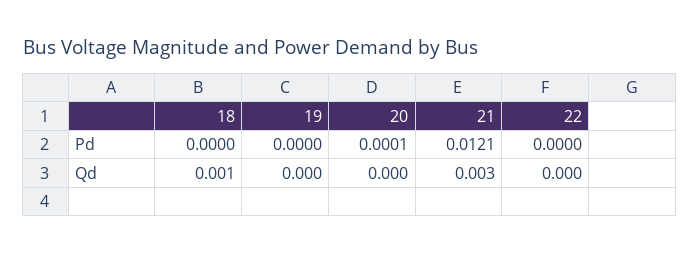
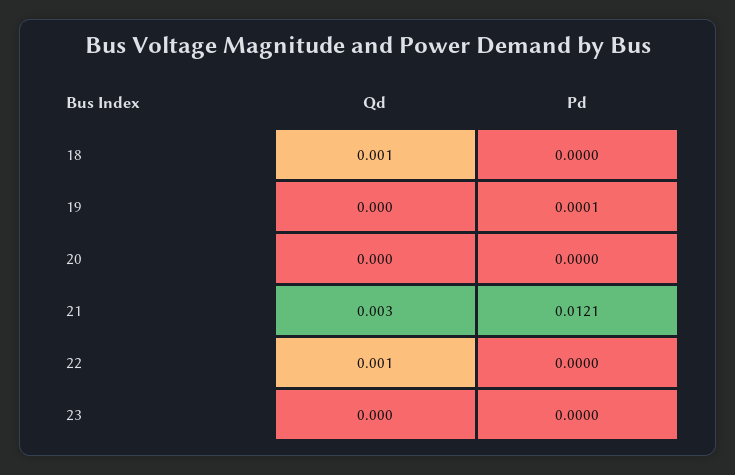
  {
    "18": {
      "Pd": 0,
      "Qd": 0.001
    },
    "19": {
-     "Pd": 0,
+     "Pd": 0.0001,
      "Qd": 0
    },
    "20": {
-     "Pd": 0.0001,
+     "Pd": 0,
      "Qd": 0
    },
    "21": {
      "Pd": 0.0121,
      "Qd": 0.003
    },
    "22": {
      "Pd": 0,
-     "Qd": 0
+     "Qd": 0.001
-   }
+   },
+   "23": {
+     "Qd": 0,
+     "Pd": 0
+   }
  }

